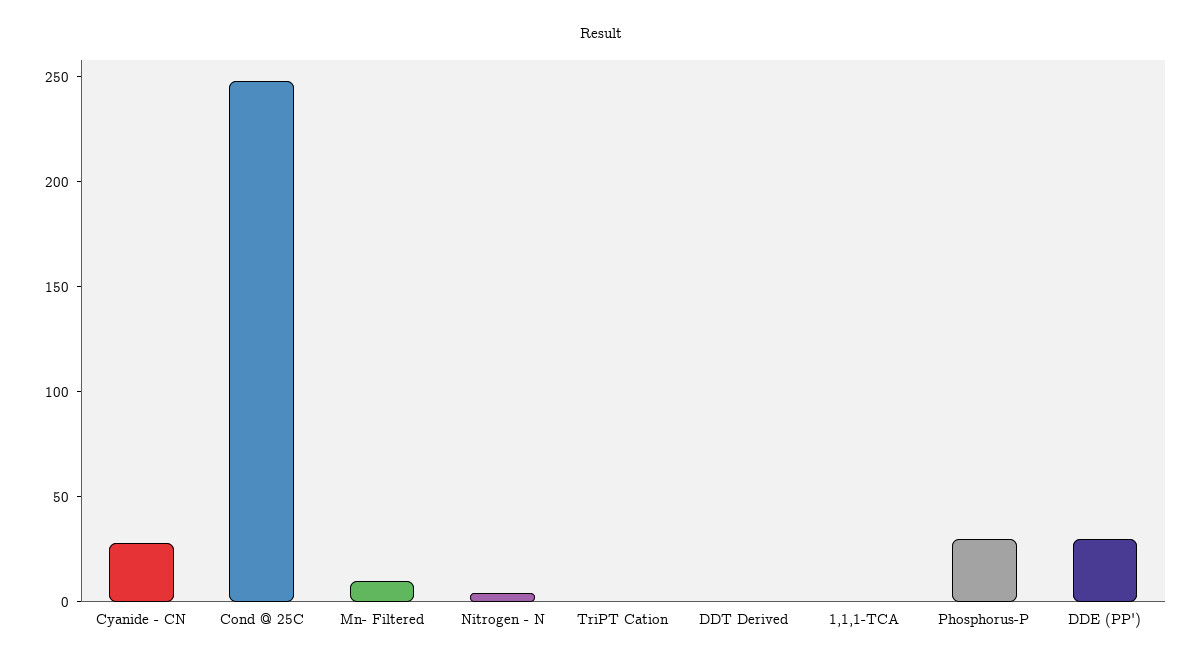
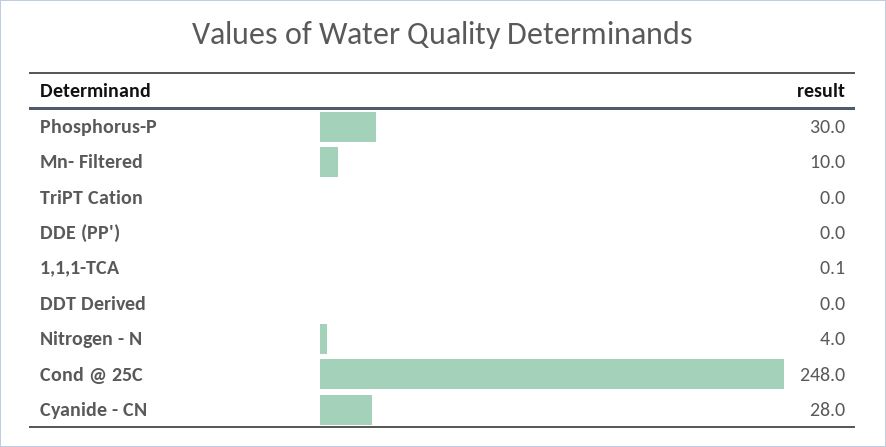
  {
    "Cyanide - CN": 28,
    "Cond @ 25C": 248,
    "Mn- Filtered": 10,
    "Nitrogen - N": 4,
    "TriPT Cation": 0,
    "DDT Derived": 0,
    "1,1,1-TCA": 0.1,
    "Phosphorus-P": 30,
-   "DDE (PP')": 30
+   "DDE (PP')": 0
  }

